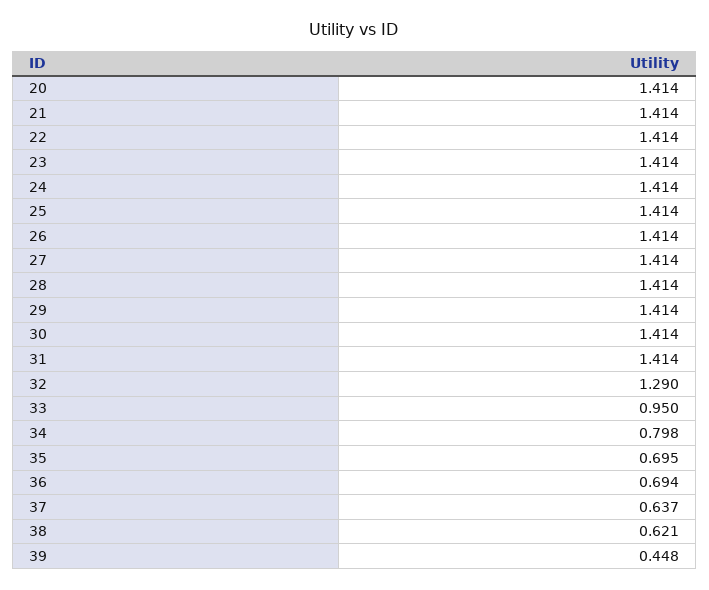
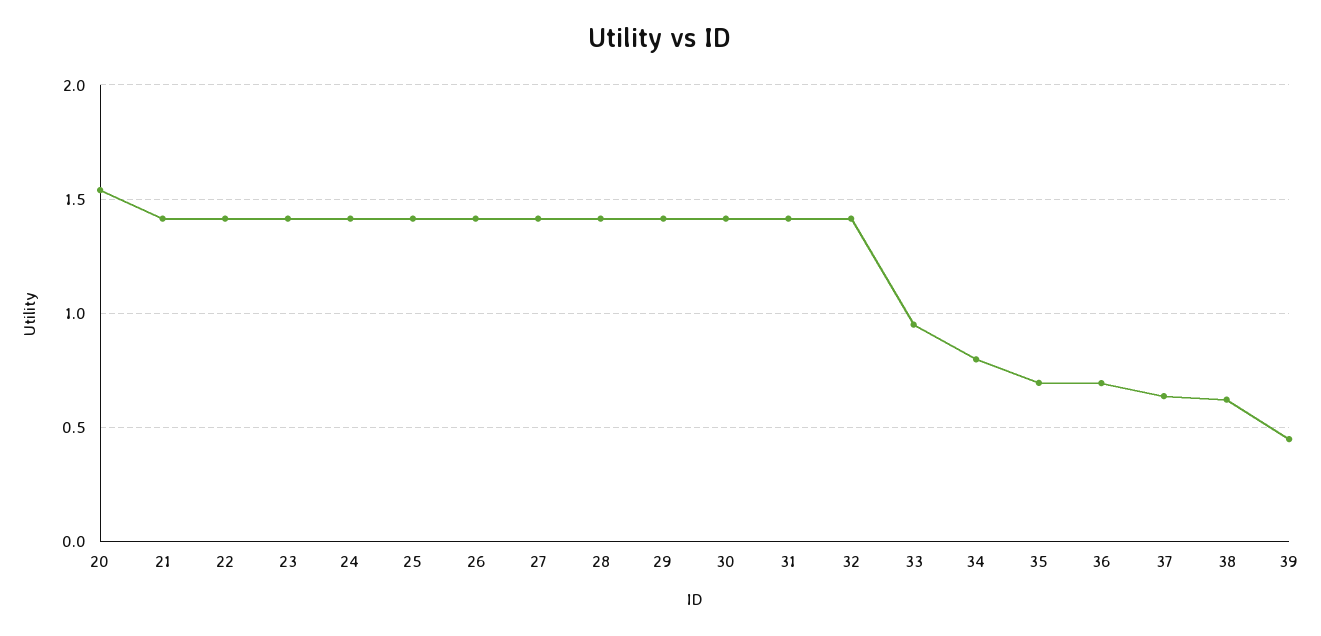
  {
-   "20": 1.414,
+   "20": 1.55,
    "21": 1.414,
    "22": 1.414,
    "23": 1.414,
    "24": 1.414,
    "25": 1.414,
    "26": 1.414,
    "27": 1.414,
    "28": 1.414,
    "29": 1.414,
    "30": 1.414,
    "31": 1.414,
-   "32": 1.29,
+   "32": 1.4,
    "33": 0.95,
    "34": 0.798,
    "35": 0.695,
    "36": 0.694,
    "37": 0.637,
    "38": 0.621,
    "39": 0.448
  }

